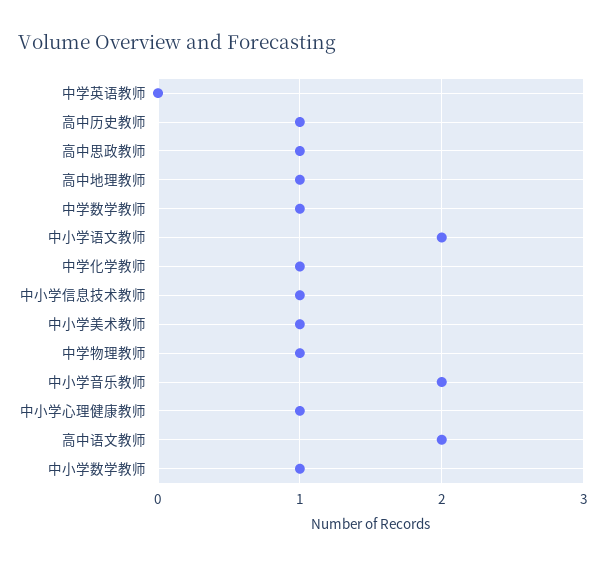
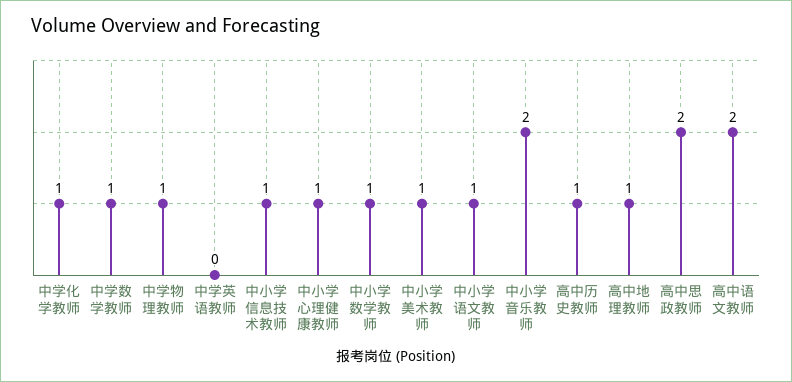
  {
    "中学英语教师": 0,
    "高中历史教师": 1,
-   "高中思政教师": 1,
+   "高中思政教师": 2,
    "高中地理教师": 1,
    "中学数学教师": 1,
-   "中小学语文教师": 2,
+   "中小学语文教师": 1,
    "中学化学教师": 1,
    "中小学信息技术教师": 1,
    "中小学美术教师": 1,
    "中学物理教师": 1,
    "中小学音乐教师": 2,
    "中小学心理健康教师": 1,
    "高中语文教师": 2,
    "中小学数学教师": 1
  }

